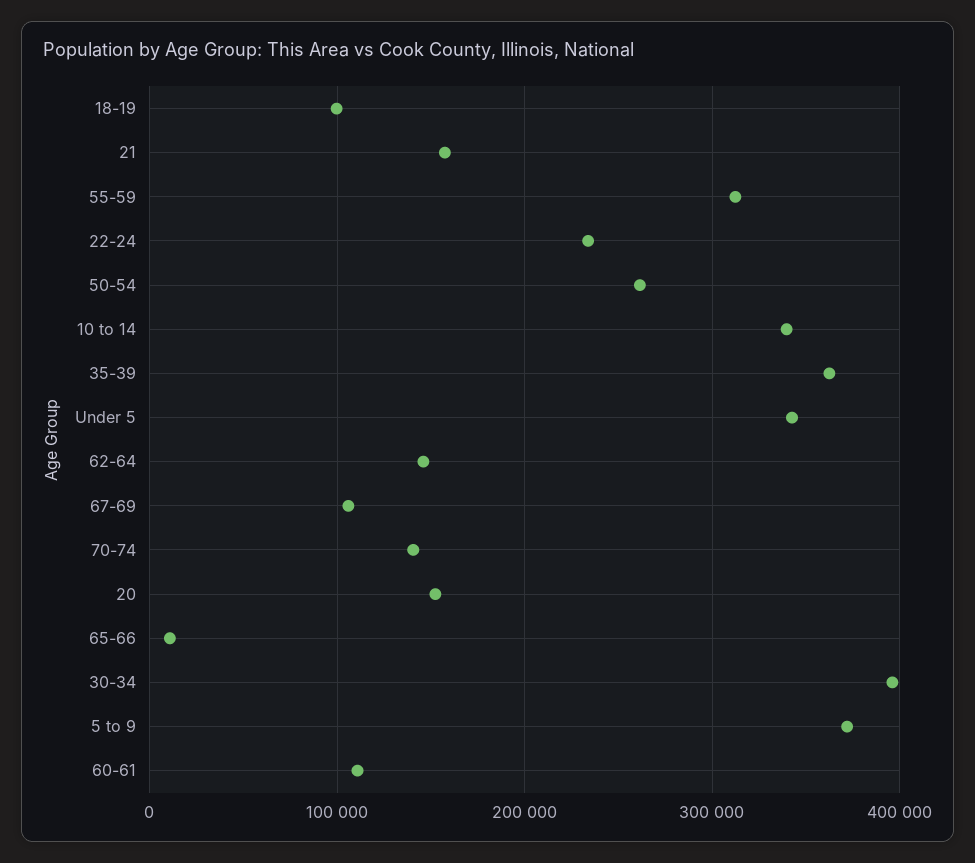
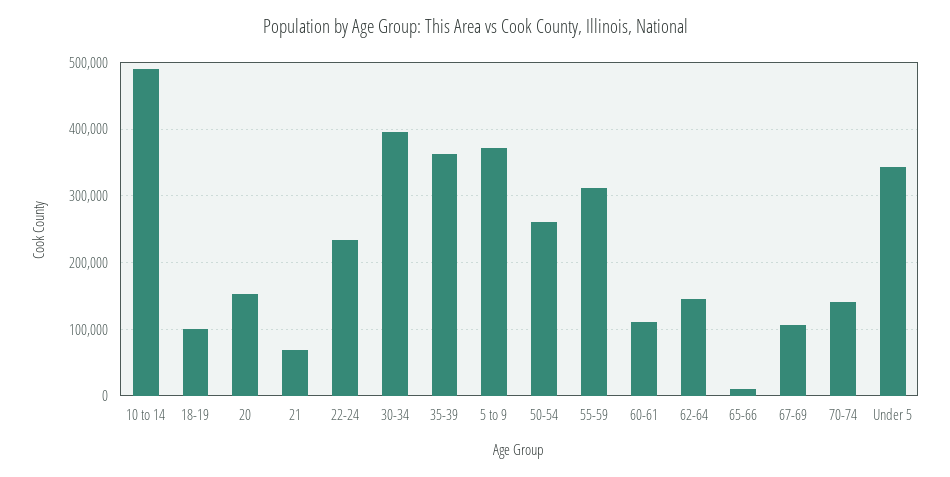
  {
    "18-19": 100000,
-   "21": 160000,
+   "21": 70000,
    "55-59": 310000,
    "22-24": 230000,
    "50-54": 260000,
-   "10 to 14": 340000,
+   "10 to 14": 490000,
    "35-39": 360000,
    "Under 5": 340000,
    "62-64": 150000,
    "67-69": 110000,
    "70-74": 140000,
    "20": 150000,
    "65-66": 10000,
    "30-34": 400000,
    "5 to 9": 370000,
    "60-61": 110000
  }

